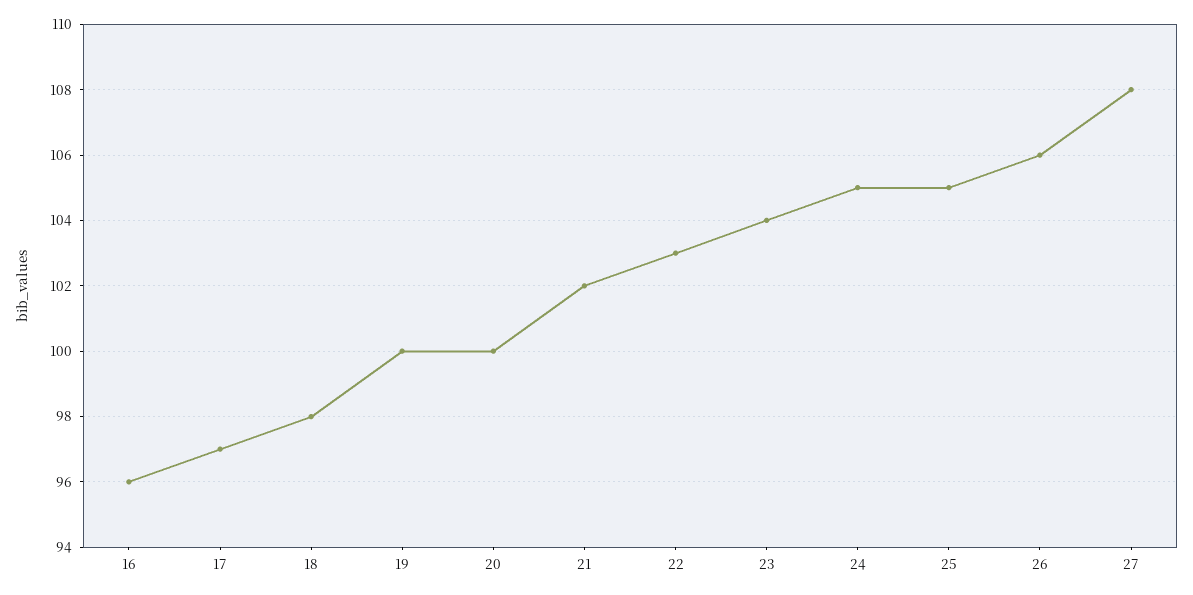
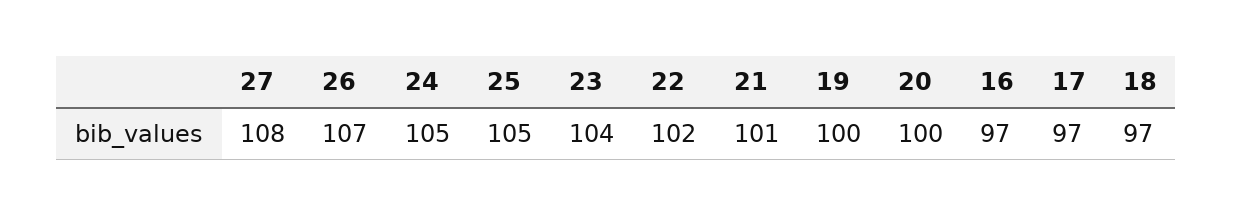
  {
-   "16": 96,
+   "16": 97,
    "17": 97,
-   "18": 98,
+   "18": 97,
    "19": 100,
    "20": 100,
-   "21": 102,
+   "21": 101,
-   "22": 103,
+   "22": 102,
    "23": 104,
    "24": 105,
    "25": 105,
-   "26": 106,
+   "26": 107,
    "27": 108
  }

